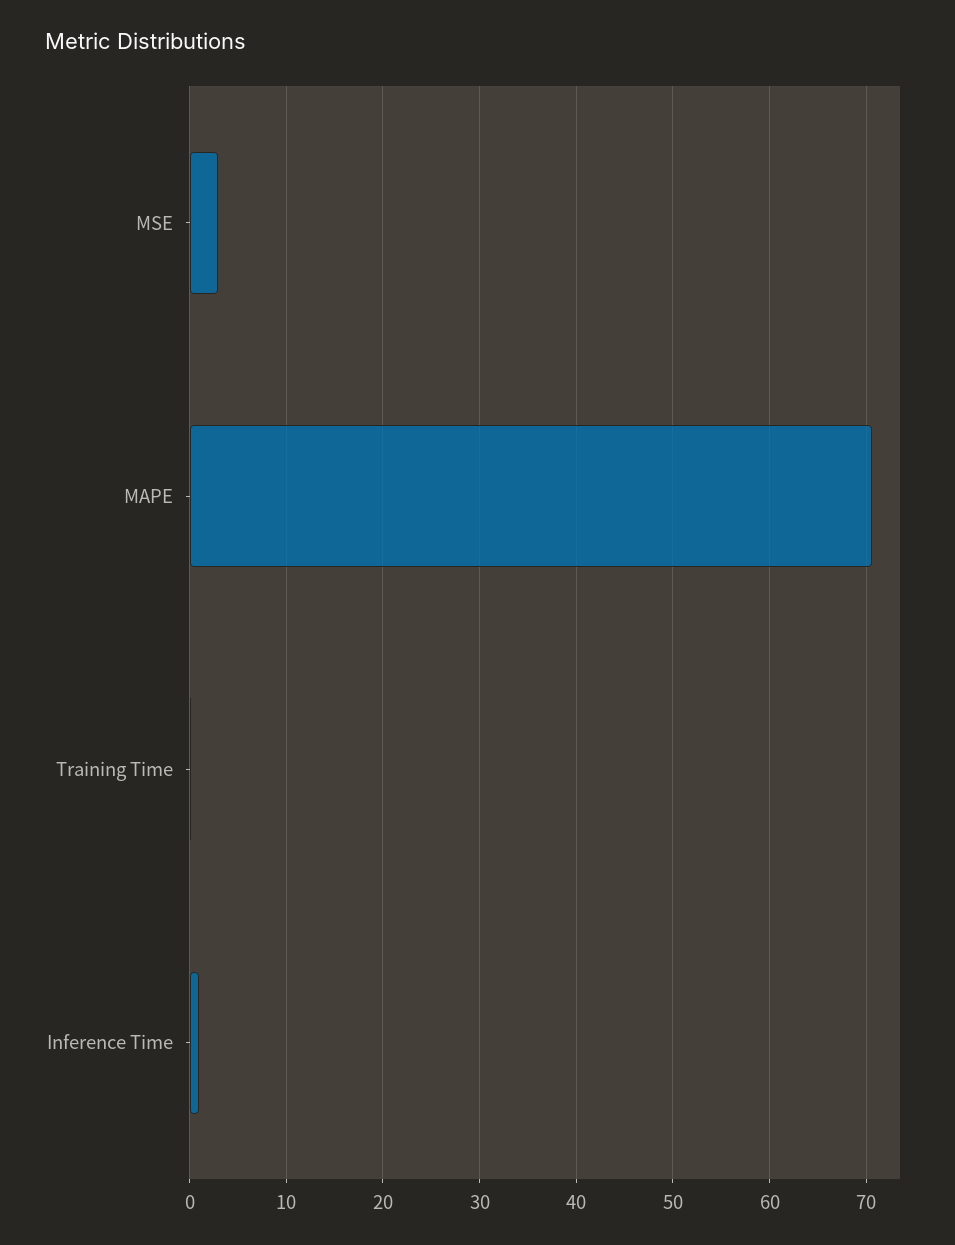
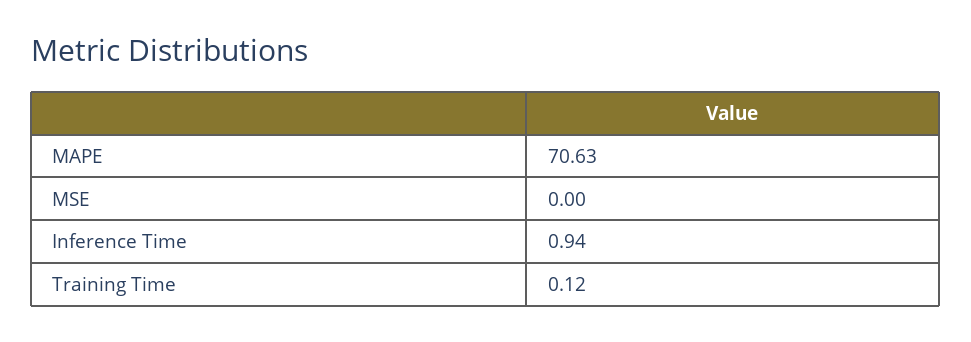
  {
-   "MSE": 3,
+   "MSE": 0,
    "MAPE": 70.63,
    "Training Time": 0.12,
    "Inference Time": 0.94
  }

